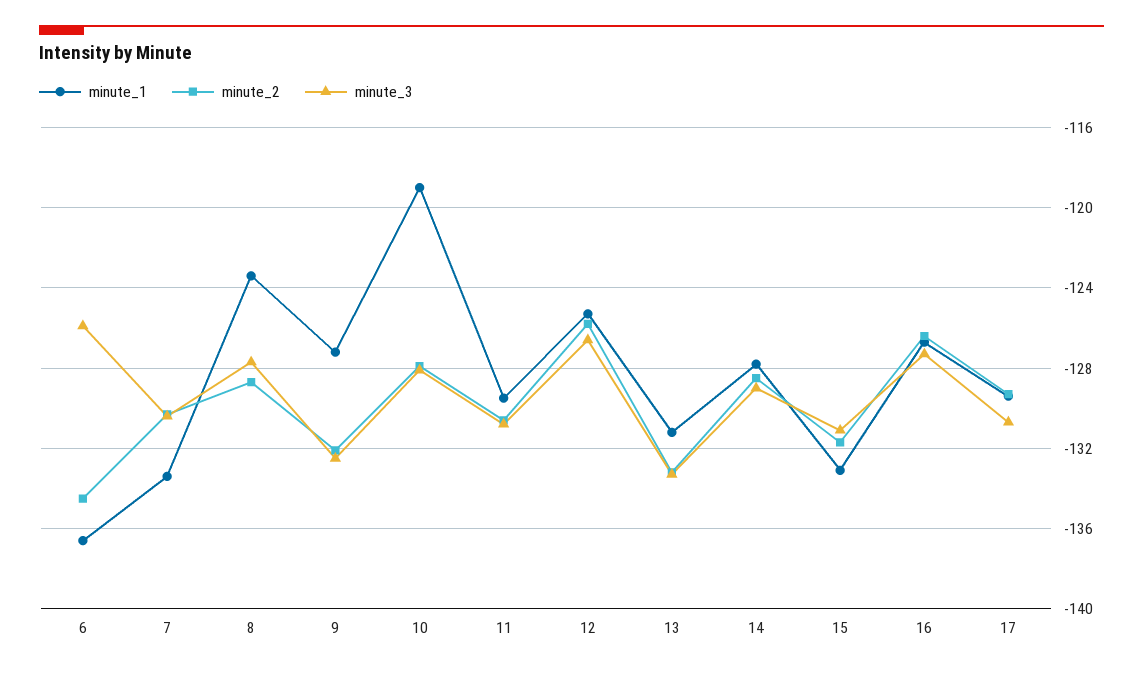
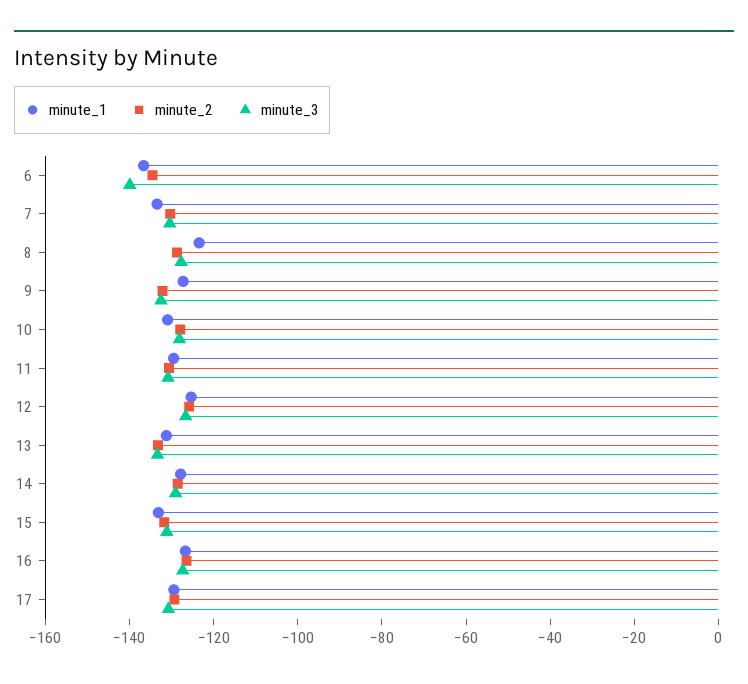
  {
    "minute_1": {
      "6": -136.5,
      "7": -133.5,
      "8": -123.5,
      "9": -127,
-     "10": -119,
+     "10": -130,
      "11": -129.5,
      "12": -125.5,
      "13": -131,
      "14": -128,
      "15": -133,
      "16": -126.5,
      "17": -129.5
    },
    "minute_2": {
      "6": -134.5,
      "7": -130.5,
      "8": -128.5,
      "9": -132,
      "10": -128,
      "11": -130.5,
      "12": -126,
      "13": -133,
      "14": -128.5,
      "15": -131.5,
      "16": -126.5,
      "17": -129.5
    },
    "minute_3": {
-     "6": -126,
+     "6": -140,
      "7": -130.5,
      "8": -127.5,
      "9": -132.5,
      "10": -128,
      "11": -131,
      "12": -126.5,
      "13": -133.5,
      "14": -129,
      "15": -131,
      "16": -127.5,
      "17": -130.5
    }
  }

